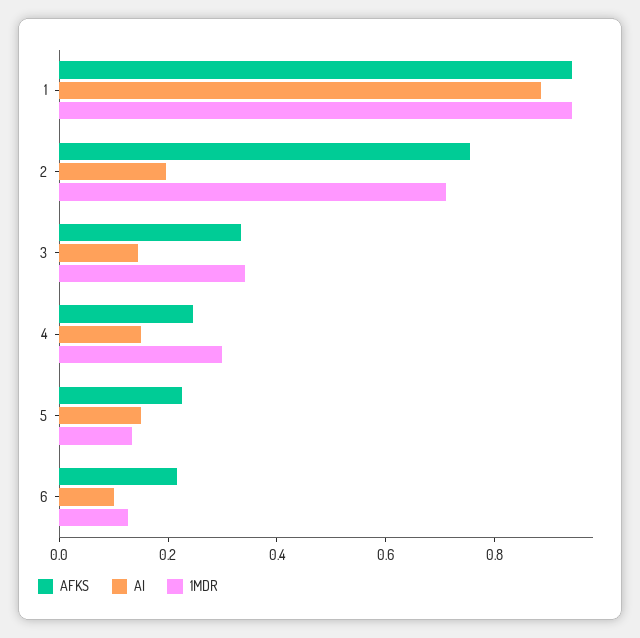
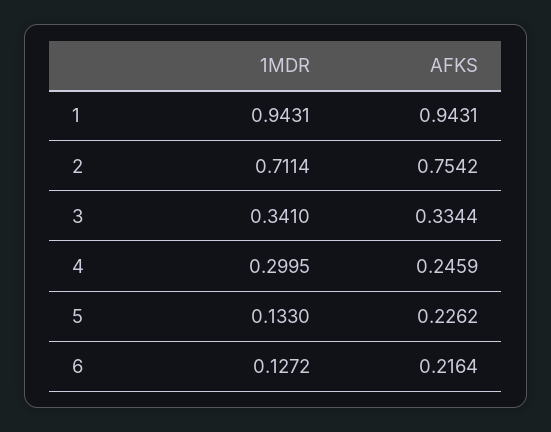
  {
    "AFKS": {
      "1": 0.9431,
      "2": 0.7542,
      "3": 0.3344,
      "4": 0.2459,
      "5": 0.2262,
      "6": 0.2164
    },
-   "Al": {
-     "1": 0.9,
-     "2": 0.2,
-     "3": 0.15,
-     "4": 0.15,
-     "5": 0.15,
-     "6": 0.1
-   },
    "1MDR": {
      "1": 0.9431,
      "2": 0.7114,
      "3": 0.341,
      "4": 0.2995,
      "5": 0.133,
      "6": 0.1272
    }
  }

